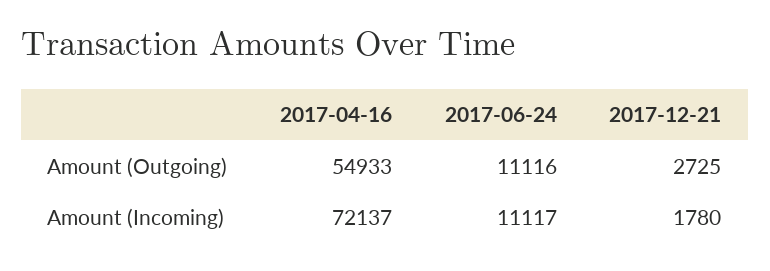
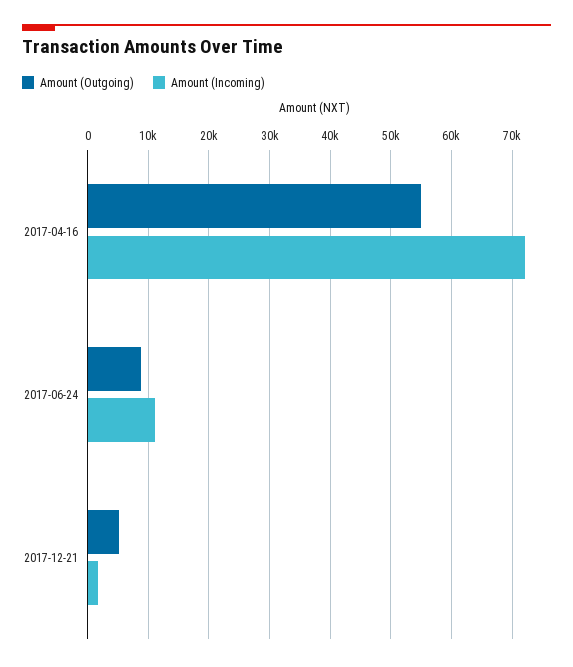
  {
    "Amount (Outgoing)": {
      "2017-04-16": 54933,
-     "2017-06-24": 11116,
+     "2017-06-24": 9000,
-     "2017-12-21": 2725
+     "2017-12-21": 5000
    },
    "Amount (Incoming)": {
      "2017-04-16": 72137,
      "2017-06-24": 11117,
      "2017-12-21": 1780
    }
  }

